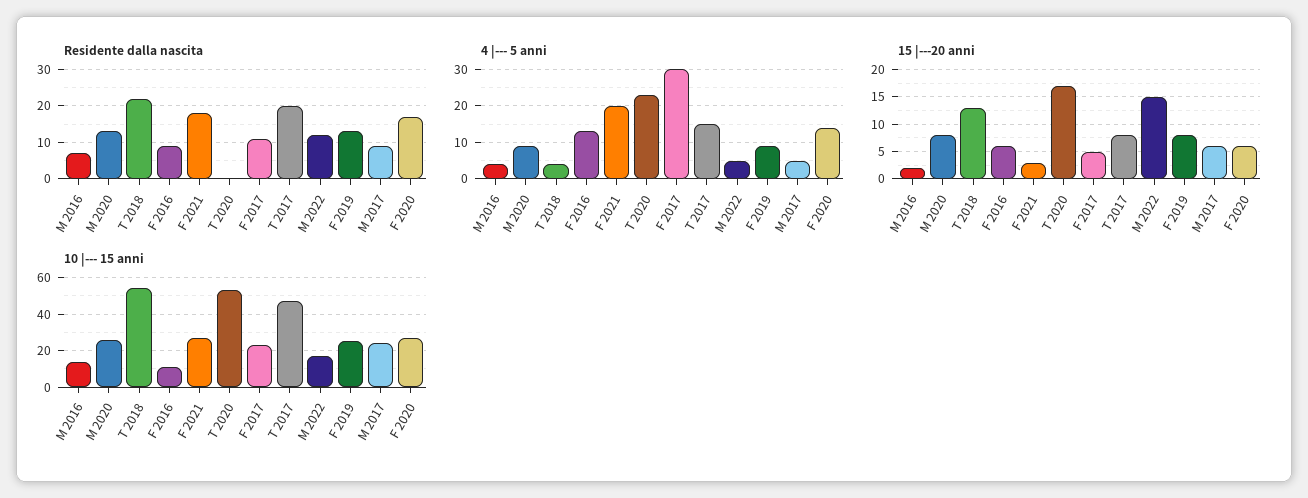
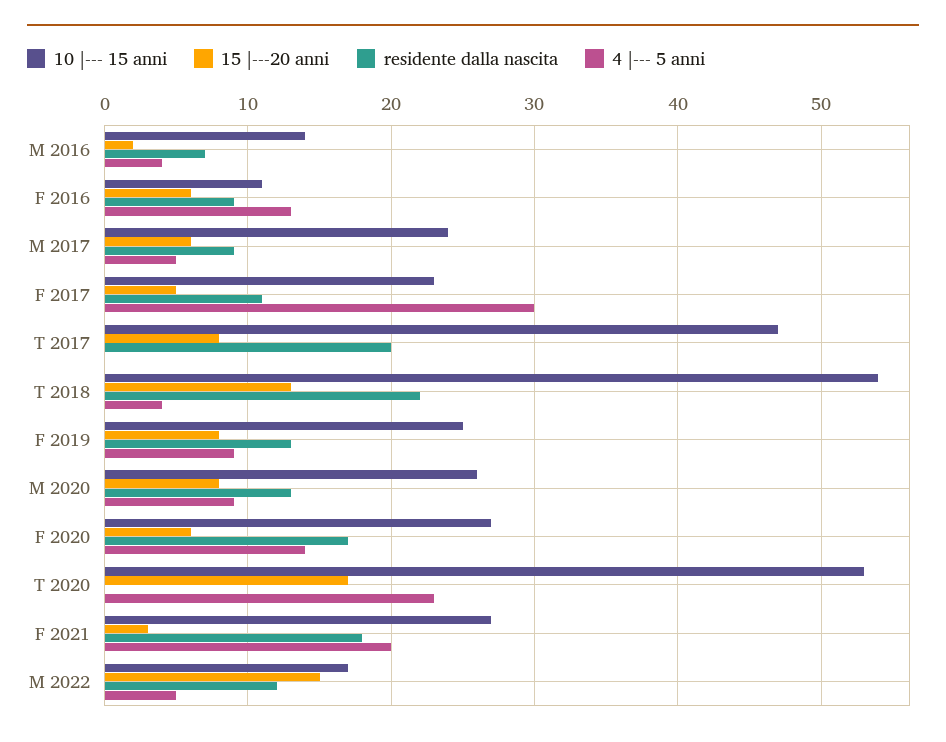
  {
    "Residente dalla nascita": {
      "M 2016": 7,
      "M 2020": 13,
      "T 2018": 22,
      "F 2016": 9,
      "F 2021": 18,
      "T 2020": 0,
      "F 2017": 11,
      "T 2017": 20,
      "M 2022": 12,
      "F 2019": 13,
      "M 2017": 9,
      "F 2020": 17
    },
    "4 |--- 5 anni": {
      "M 2016": 4,
      "M 2020": 9,
      "T 2018": 4,
      "F 2016": 13,
      "F 2021": 20,
      "T 2020": 23,
      "F 2017": 30,
-     "T 2017": 15,
+     "T 2017": 0,
      "M 2022": 5,
      "F 2019": 9,
      "M 2017": 5,
      "F 2020": 14
    },
    "15 |---20 anni": {
      "M 2016": 2,
      "M 2020": 8,
      "T 2018": 13,
      "F 2016": 6,
      "F 2021": 3,
      "T 2020": 17,
      "F 2017": 5,
      "T 2017": 8,
      "M 2022": 15,
      "F 2019": 8,
      "M 2017": 6,
      "F 2020": 6
    },
    "10 |--- 15 anni": {
      "M 2016": 14,
      "M 2020": 26,
      "T 2018": 54,
      "F 2016": 11,
      "F 2021": 27,
      "T 2020": 53,
      "F 2017": 23,
      "T 2017": 47,
      "M 2022": 17,
      "F 2019": 25,
      "M 2017": 24,
      "F 2020": 27
    }
  }

